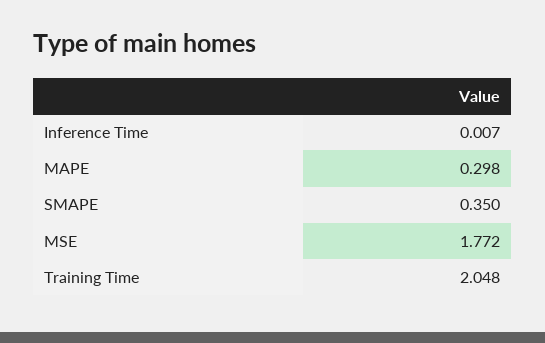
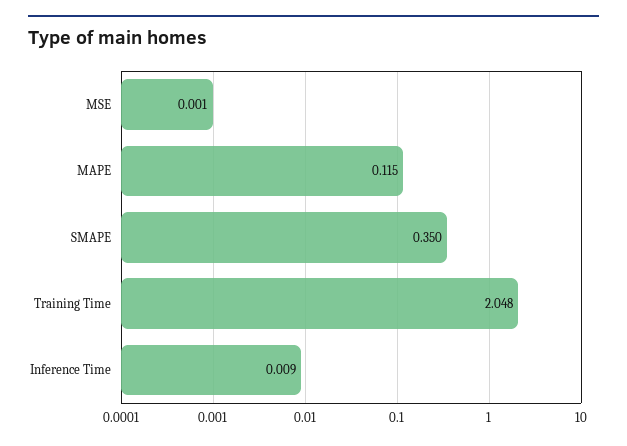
  {
-   "Inference Time": 0.007,
+   "Inference Time": 0.009,
-   "MAPE": 0.298,
+   "MAPE": 0.115,
    "SMAPE": 0.35,
-   "MSE": 1.772,
+   "MSE": 0.001,
    "Training Time": 2.048
  }

